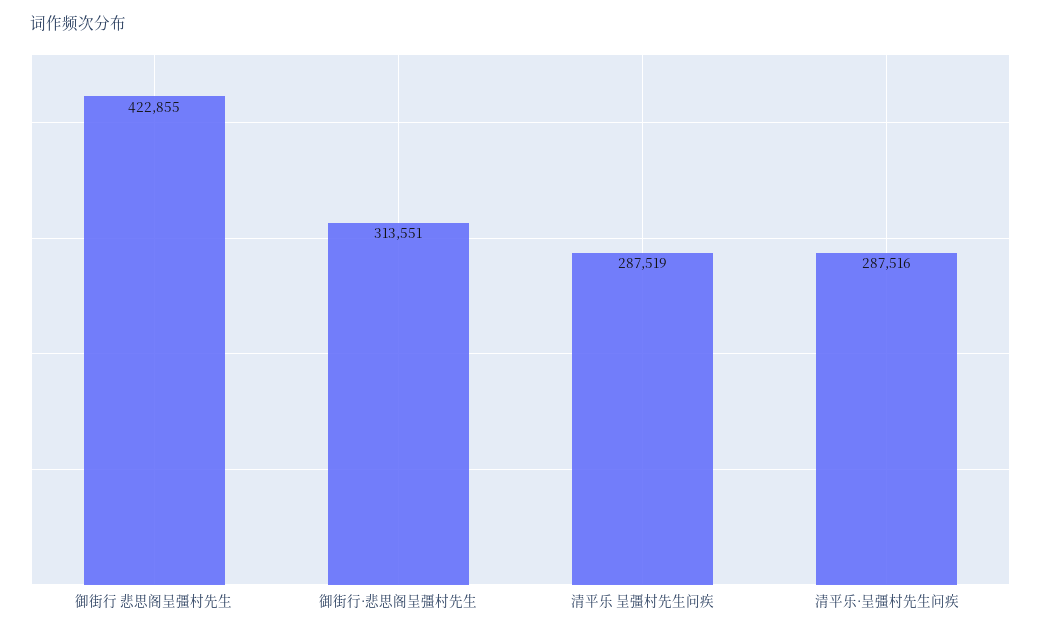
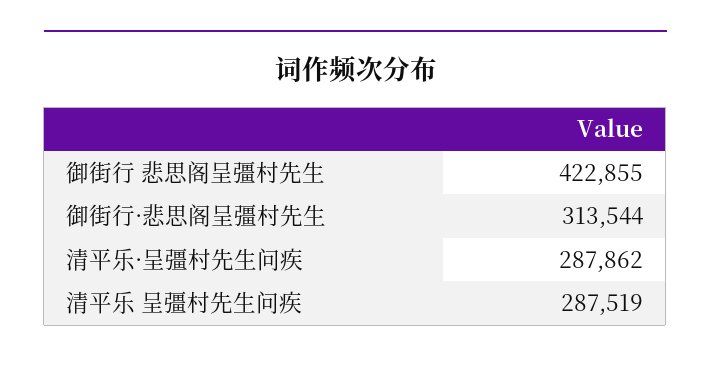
  {
    "御街行 悲思阁呈彊村先生": 422855,
-   "御街行·悲思阁呈彊村先生": 313551,
+   "御街行·悲思阁呈彊村先生": 313544,
    "清平乐 呈彊村先生问疾": 287519,
-   "清平乐·呈彊村先生问疾": 287516
+   "清平乐·呈彊村先生问疾": 287862
  }

